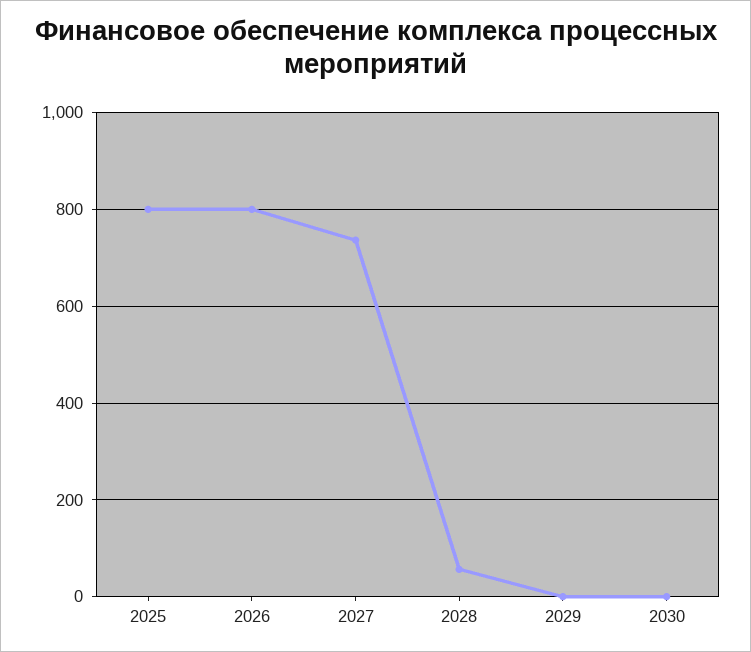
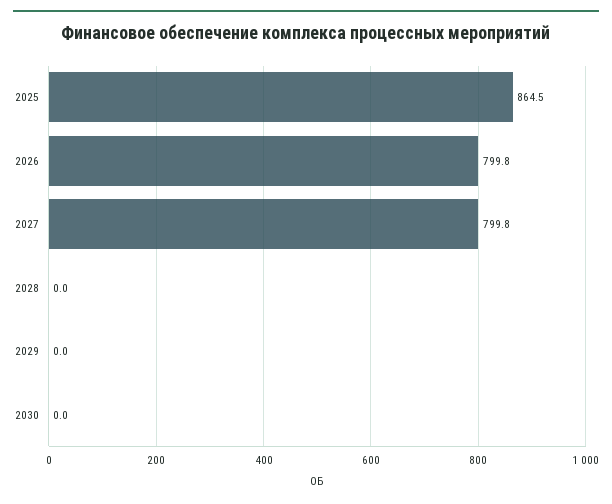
  {
-   "2025": 800,
+   "2025": 864.5,
    "2026": 799.8,
-   "2027": 740,
+   "2027": 799.8,
-   "2028": 60,
+   "2028": 0,
    "2029": 0,
    "2030": 0
  }

